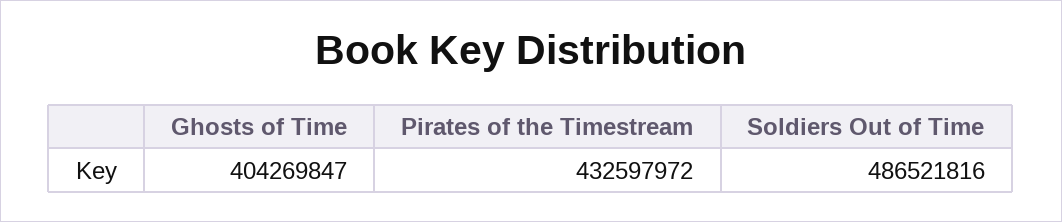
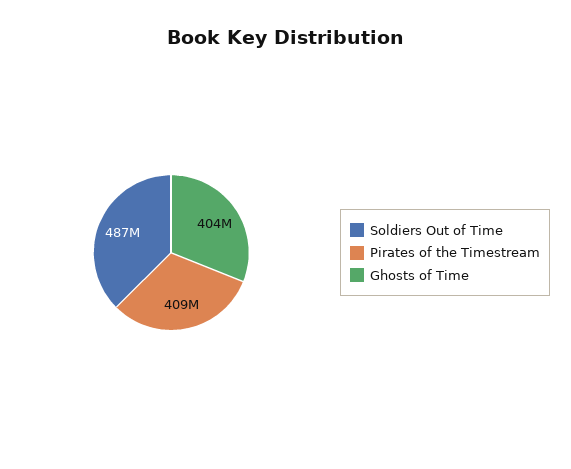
  {
    "Ghosts of Time": 404269847,
-   "Pirates of the Timestream": 432597972,
+   "Pirates of the Timestream": 409000000,
    "Soldiers Out of Time": 486521816
  }

